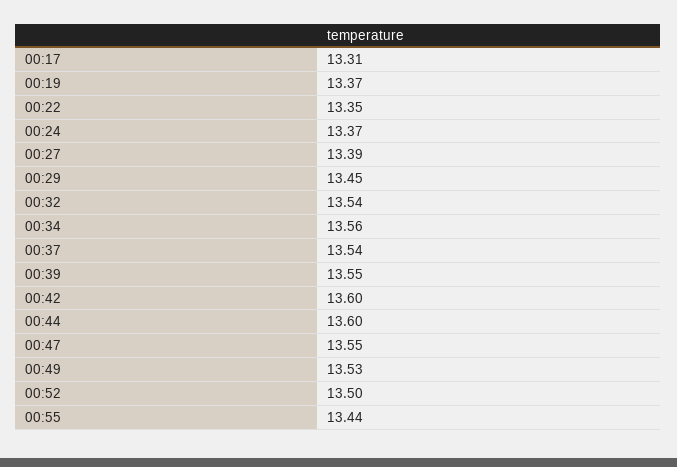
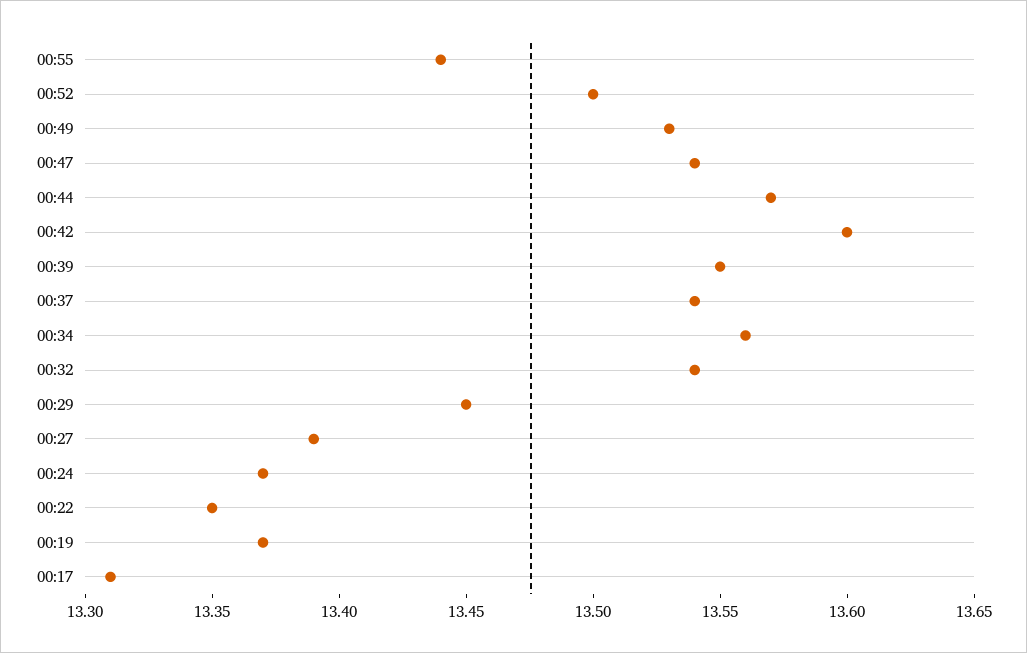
  {
    "00:17": 13.31,
    "00:19": 13.37,
    "00:22": 13.35,
    "00:24": 13.37,
    "00:27": 13.39,
    "00:29": 13.45,
    "00:32": 13.54,
    "00:34": 13.56,
    "00:37": 13.54,
    "00:39": 13.55,
    "00:42": 13.6,
-   "00:44": 13.6,
+   "00:44": 13.57,
-   "00:47": 13.55,
+   "00:47": 13.54,
    "00:49": 13.53,
    "00:52": 13.5,
    "00:55": 13.44
  }

